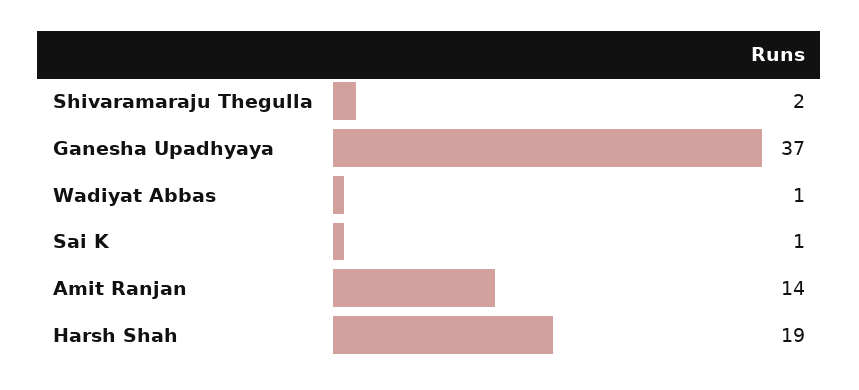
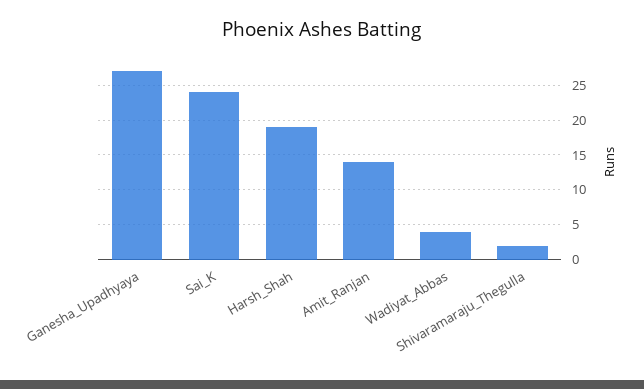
  {
    "Shivaramaraju Thegulla": 2,
-   "Ganesha Upadhyaya": 37,
+   "Ganesha Upadhyaya": 27,
-   "Wadiyat Abbas": 1,
+   "Wadiyat Abbas": 4,
-   "Sai K": 1,
+   "Sai K": 24,
    "Amit Ranjan": 14,
    "Harsh Shah": 19
  }

